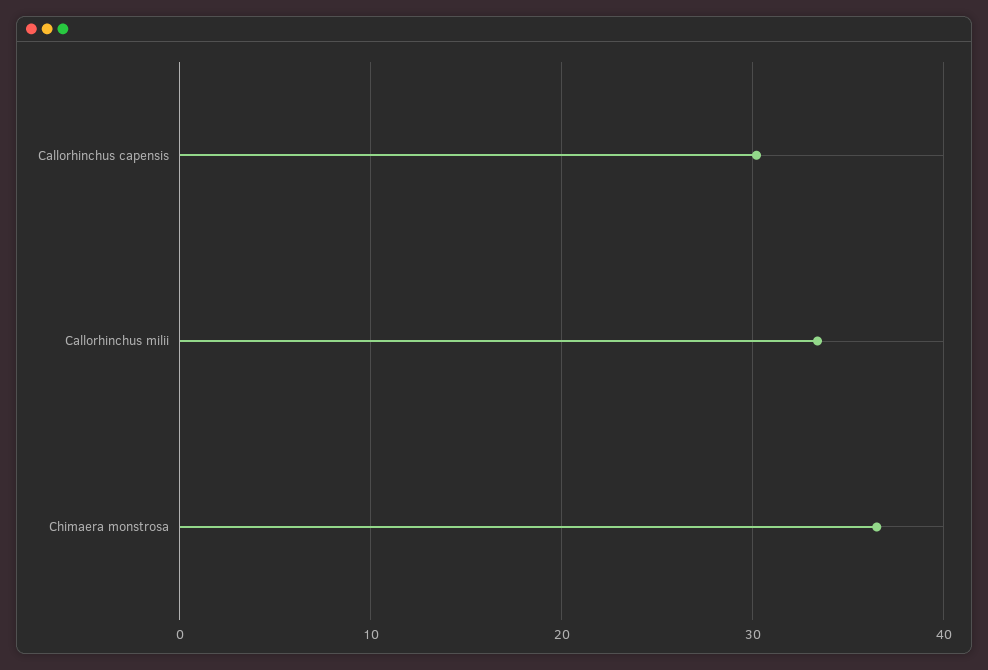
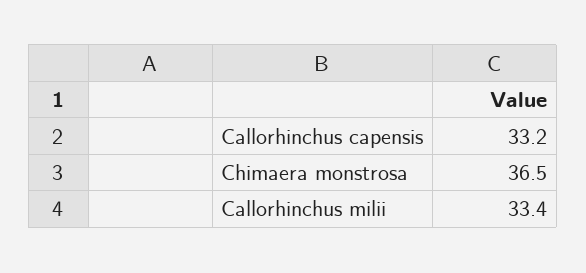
  {
-   "Callorhinchus capensis": 30,
+   "Callorhinchus capensis": 33.2,
    "Callorhinchus milii": 33.4,
    "Chimaera monstrosa": 36.5
  }

